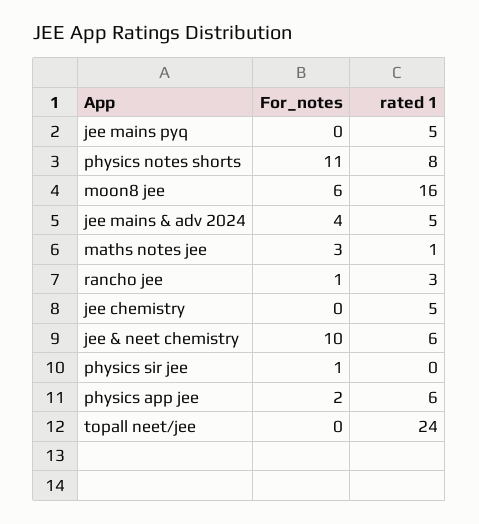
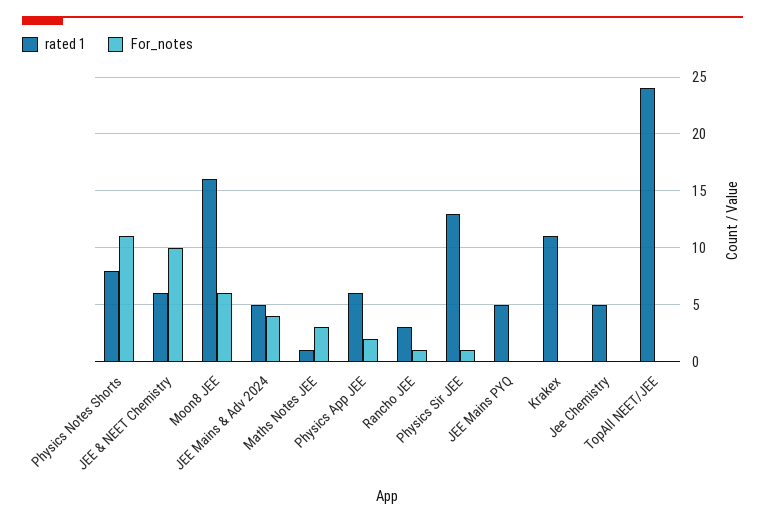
  {
    "For_notes": {
      "jee mains pyq": 0,
      "physics notes shorts": 11,
      "moon8 jee": 6,
      "jee mains & adv 2024": 4,
      "maths notes jee": 3,
      "rancho jee": 1,
      "jee chemistry": 0,
      "jee & neet chemistry": 10,
      "physics sir jee": 1,
      "physics app jee": 2,
-     "topall neet/jee": 0
+     "topall neet/jee": 0,
+     "Krakex": 0
    },
    "rated 1": {
      "jee mains pyq": 5,
      "physics notes shorts": 8,
      "moon8 jee": 16,
      "jee mains & adv 2024": 5,
      "maths notes jee": 1,
      "rancho jee": 3,
      "jee chemistry": 5,
      "jee & neet chemistry": 6,
-     "physics sir jee": 0,
+     "physics sir jee": 13,
      "physics app jee": 6,
-     "topall neet/jee": 24
+     "topall neet/jee": 24,
+     "Krakex": 11
    }
  }

